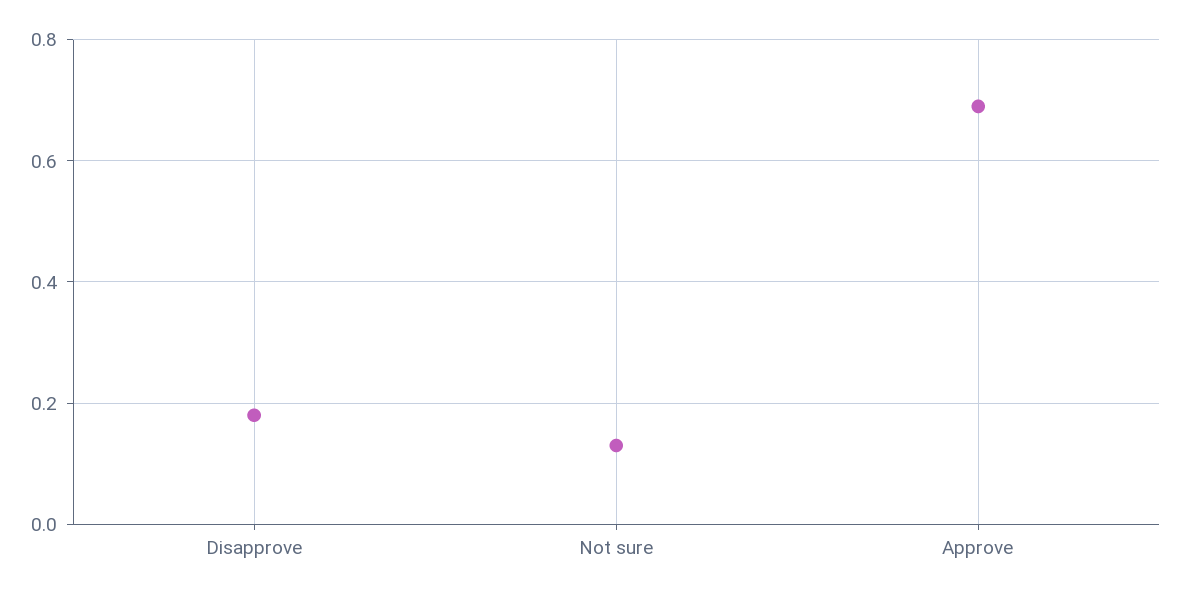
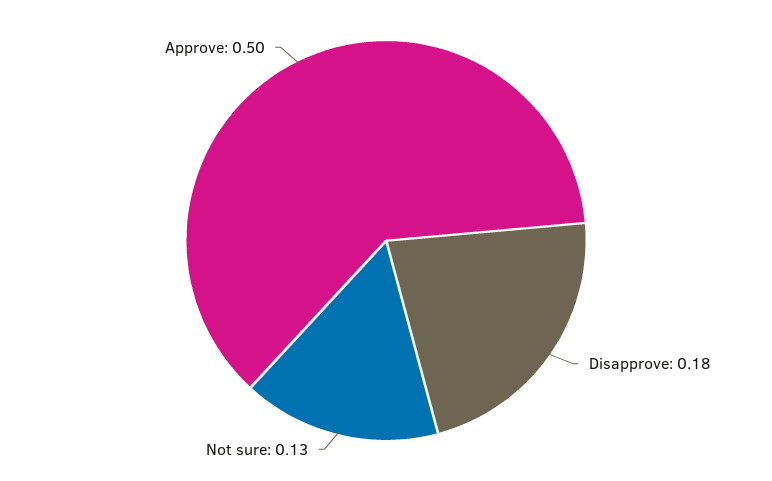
  {
    "Disapprove": 0.18,
    "Not sure": 0.13,
-   "Approve": 0.7
+   "Approve": 0.5
  }

